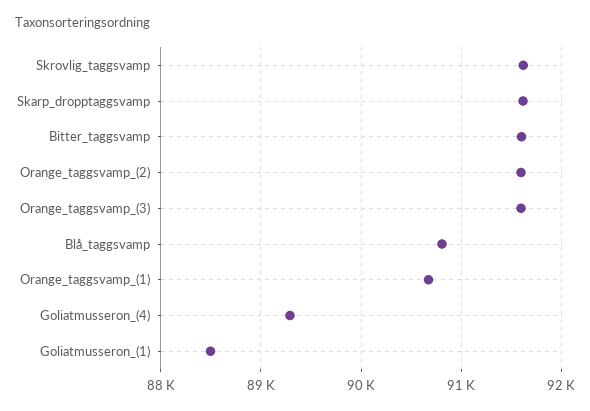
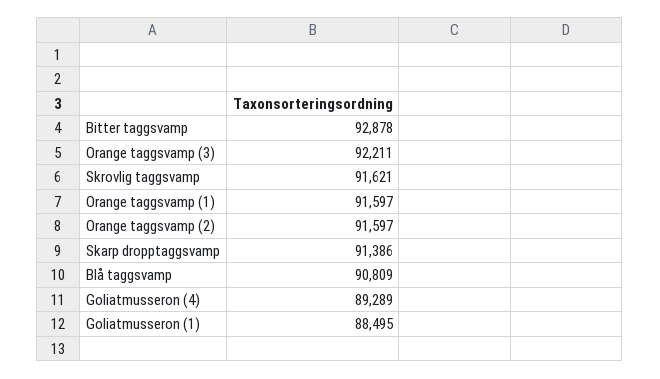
  {
    "Skrovlig_taggsvamp": 91621,
-   "Skarp_dropptaggsvamp": 91600,
+   "Skarp_dropptaggsvamp": 91386,
-   "Bitter_taggsvamp": 91600,
+   "Bitter_taggsvamp": 92878,
    "Orange_taggsvamp_(2)": 91597,
-   "Orange_taggsvamp_(3)": 91600,
+   "Orange_taggsvamp_(3)": 92211,
    "Blå_taggsvamp": 90809,
-   "Orange_taggsvamp_(1)": 90700,
+   "Orange_taggsvamp_(1)": 91597,
    "Goliatmusseron_(4)": 89289,
    "Goliatmusseron_(1)": 88495
  }

